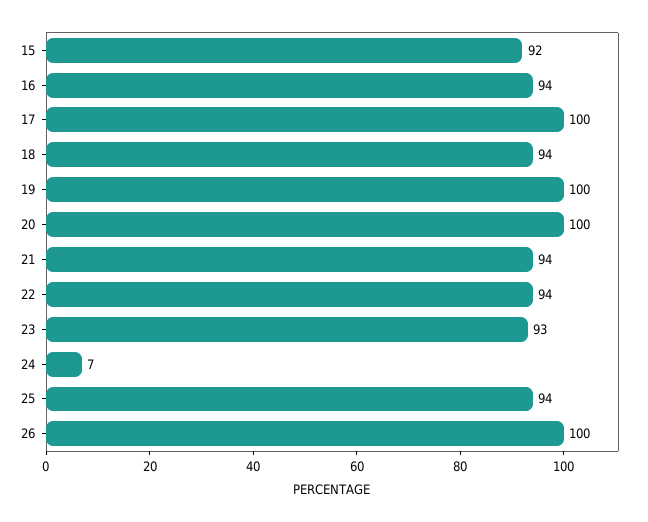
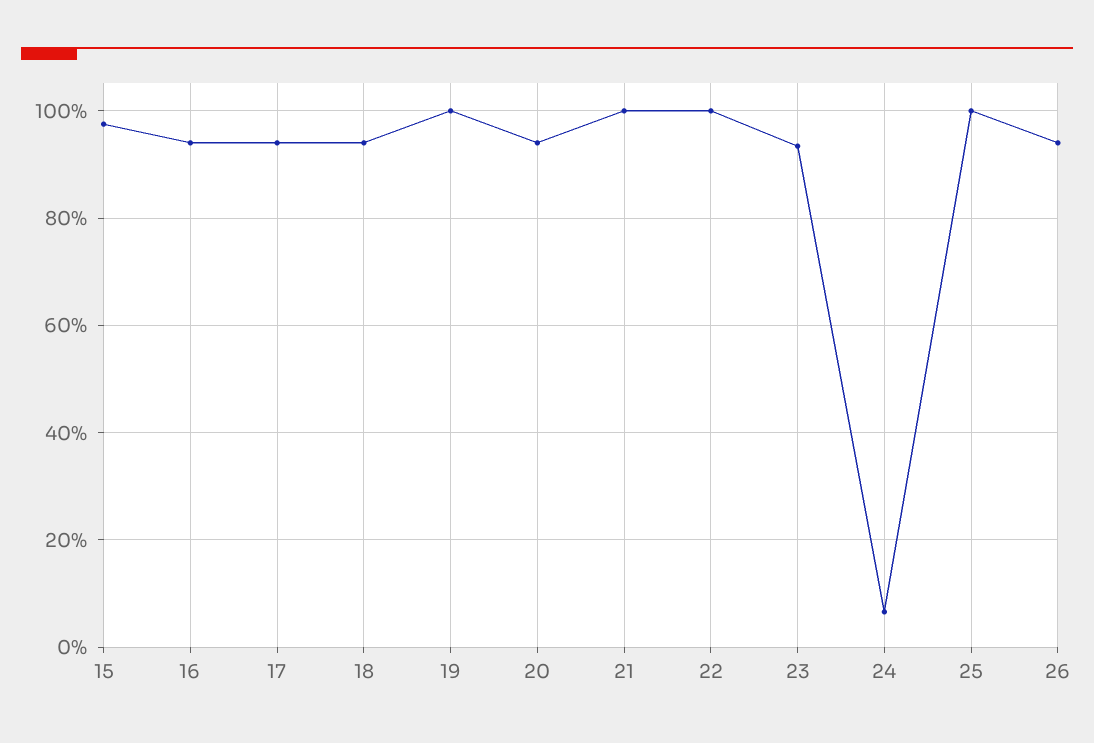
  {
-   "15": 92,
+   "15": 98,
    "16": 94,
-   "17": 100,
+   "17": 94,
    "18": 94,
    "19": 100,
-   "20": 100,
+   "20": 94,
-   "21": 94,
+   "21": 100,
-   "22": 94,
+   "22": 100,
    "23": 93,
    "24": 7,
-   "25": 94,
+   "25": 100,
-   "26": 100
+   "26": 94
  }

